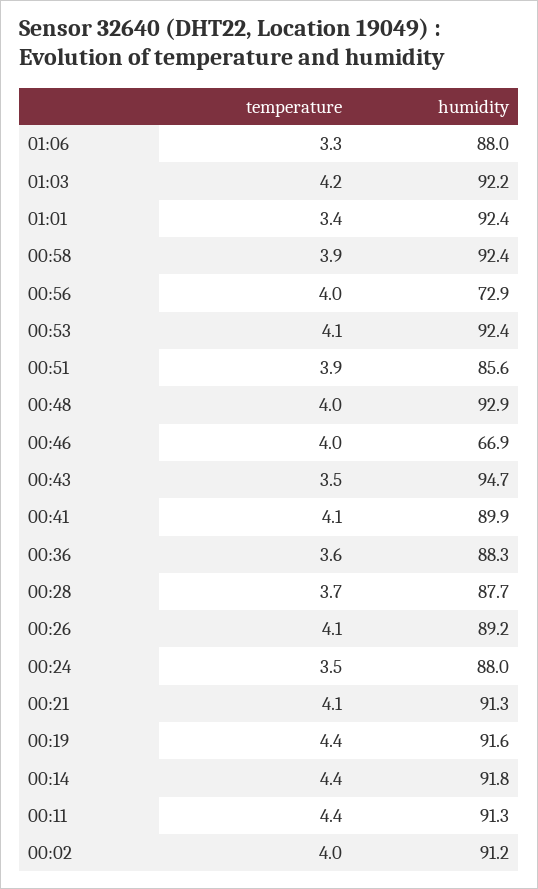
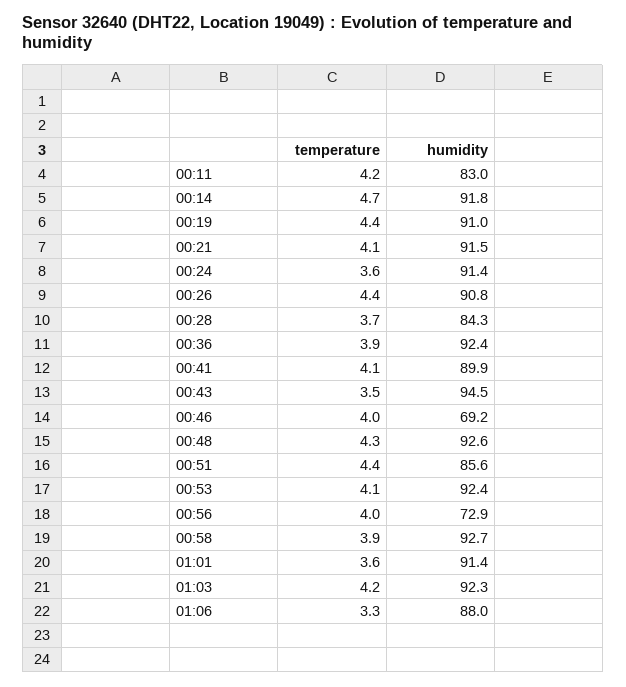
  {
    "temperature": {
      "01:06": 3.3,
      "01:03": 4.2,
-     "01:01": 3.4,
+     "01:01": 3.6,
      "00:58": 3.9,
      "00:56": 4,
      "00:53": 4.1,
-     "00:51": 3.9,
+     "00:51": 4.4,
-     "00:48": 4,
+     "00:48": 4.3,
      "00:46": 4,
      "00:43": 3.5,
      "00:41": 4.1,
-     "00:36": 3.6,
+     "00:36": 3.9,
      "00:28": 3.7,
-     "00:26": 4.1,
+     "00:26": 4.4,
-     "00:24": 3.5,
+     "00:24": 3.6,
      "00:21": 4.1,
      "00:19": 4.4,
-     "00:14": 4.4,
+     "00:14": 4.7,
-     "00:11": 4.4,
+     "00:11": 4.2
-     "00:02": 4
    },
    "humidity": {
      "01:06": 88,
-     "01:03": 92.2,
+     "01:03": 92.3,
-     "01:01": 92.4,
+     "01:01": 91.4,
-     "00:58": 92.4,
+     "00:58": 92.7,
      "00:56": 72.9,
      "00:53": 92.4,
      "00:51": 85.6,
-     "00:48": 92.9,
+     "00:48": 92.6,
-     "00:46": 66.9,
+     "00:46": 69.2,
-     "00:43": 94.7,
+     "00:43": 94.5,
      "00:41": 89.9,
-     "00:36": 88.3,
+     "00:36": 92.4,
-     "00:28": 87.7,
+     "00:28": 84.3,
-     "00:26": 89.2,
+     "00:26": 90.8,
-     "00:24": 88,
+     "00:24": 91.4,
-     "00:21": 91.3,
+     "00:21": 91.5,
-     "00:19": 91.6,
+     "00:19": 91,
      "00:14": 91.8,
-     "00:11": 91.3,
+     "00:11": 83
-     "00:02": 91.2
    }
  }

